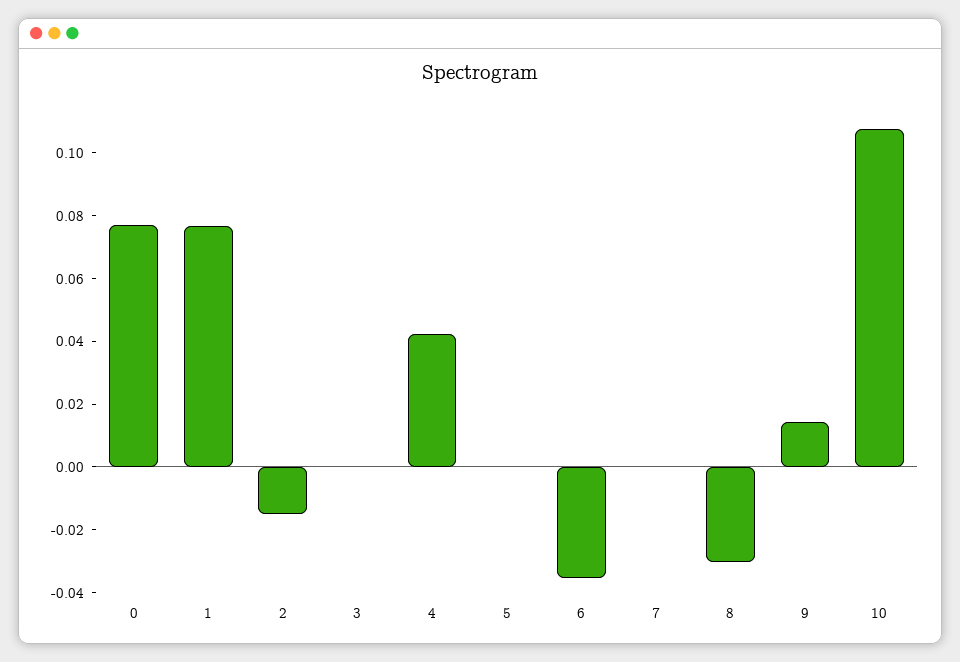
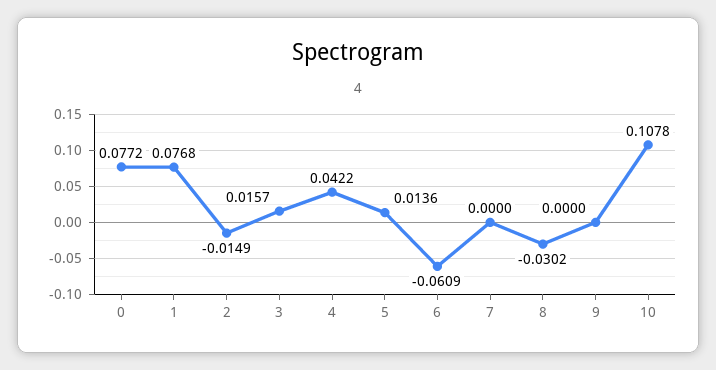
  {
    "0": 0.0772,
    "1": 0.0768,
    "2": -0.0149,
-   "3": 0,
+   "3": 0.0157,
    "4": 0.0422,
-   "5": 0,
+   "5": 0.0136,
-   "6": -0.035,
+   "6": -0.0609,
    "7": 0,
    "8": -0.0302,
-   "9": 0.015,
+   "9": 0,
    "10": 0.1078
  }

